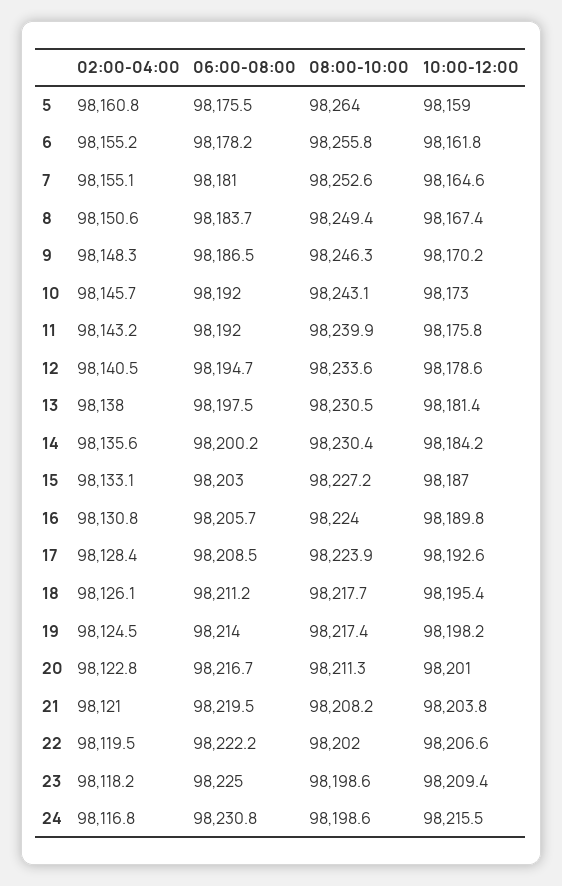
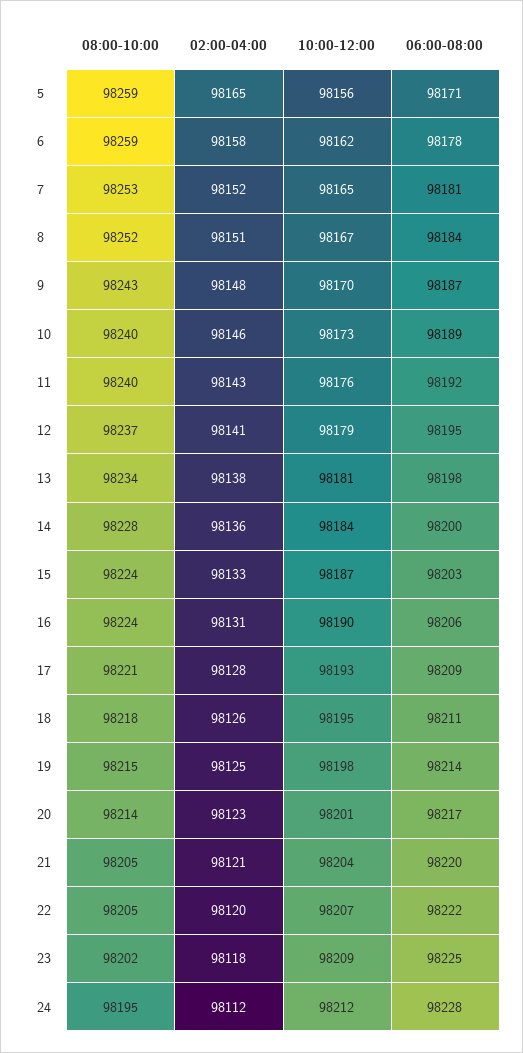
  {
    "02:00-04:00": {
-     "5": 98160.8,
+     "5": 98165,
-     "6": 98155.2,
+     "6": 98158,
-     "7": 98155.1,
+     "7": 98152,
      "8": 98150.6,
      "9": 98148.3,
      "10": 98145.7,
      "11": 98143.2,
      "12": 98140.5,
      "13": 98138,
      "14": 98135.6,
      "15": 98133.1,
      "16": 98130.8,
      "17": 98128.4,
      "18": 98126.1,
      "19": 98124.5,
      "20": 98122.8,
      "21": 98121,
      "22": 98119.5,
      "23": 98118.2,
-     "24": 98116.8
+     "24": 98112
    },
    "06:00-08:00": {
-     "5": 98175.5,
+     "5": 98171,
      "6": 98178.2,
      "7": 98181,
      "8": 98183.7,
      "9": 98186.5,
-     "10": 98192,
+     "10": 98189,
      "11": 98192,
      "12": 98194.7,
      "13": 98197.5,
      "14": 98200.2,
      "15": 98203,
      "16": 98205.7,
      "17": 98208.5,
      "18": 98211.2,
      "19": 98214,
      "20": 98216.7,
      "21": 98219.5,
      "22": 98222.2,
      "23": 98225,
-     "24": 98230.8
+     "24": 98228
    },
    "08:00-10:00": {
-     "5": 98264,
+     "5": 98259,
-     "6": 98255.8,
+     "6": 98259,
      "7": 98252.6,
-     "8": 98249.4,
+     "8": 98252,
-     "9": 98246.3,
+     "9": 98243,
-     "10": 98243.1,
+     "10": 98240,
      "11": 98239.9,
-     "12": 98233.6,
+     "12": 98237,
-     "13": 98230.5,
+     "13": 98234,
-     "14": 98230.4,
+     "14": 98228,
-     "15": 98227.2,
+     "15": 98224,
      "16": 98224,
-     "17": 98223.9,
+     "17": 98221,
      "18": 98217.7,
-     "19": 98217.4,
+     "19": 98215,
-     "20": 98211.3,
+     "20": 98214,
-     "21": 98208.2,
+     "21": 98205,
-     "22": 98202,
+     "22": 98205,
-     "23": 98198.6,
+     "23": 98202,
-     "24": 98198.6
+     "24": 98195
    },
    "10:00-12:00": {
-     "5": 98159,
+     "5": 98156,
      "6": 98161.8,
      "7": 98164.6,
      "8": 98167.4,
      "9": 98170.2,
      "10": 98173,
      "11": 98175.8,
      "12": 98178.6,
      "13": 98181.4,
      "14": 98184.2,
      "15": 98187,
      "16": 98189.8,
      "17": 98192.6,
      "18": 98195.4,
      "19": 98198.2,
      "20": 98201,
      "21": 98203.8,
      "22": 98206.6,
      "23": 98209.4,
-     "24": 98215.5
+     "24": 98212
    }
  }

